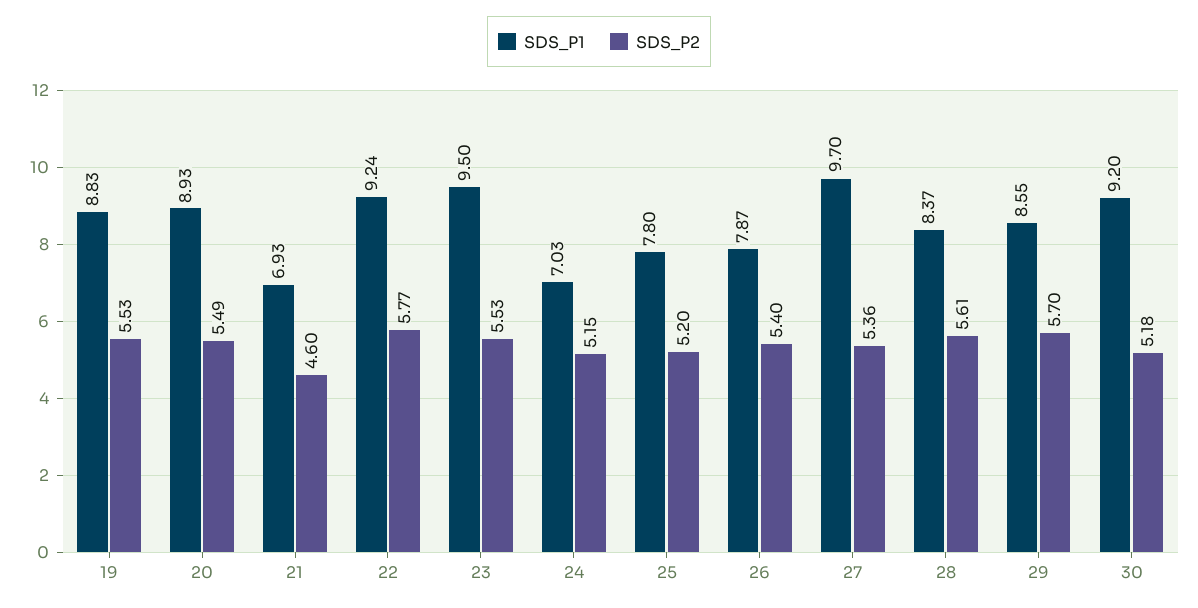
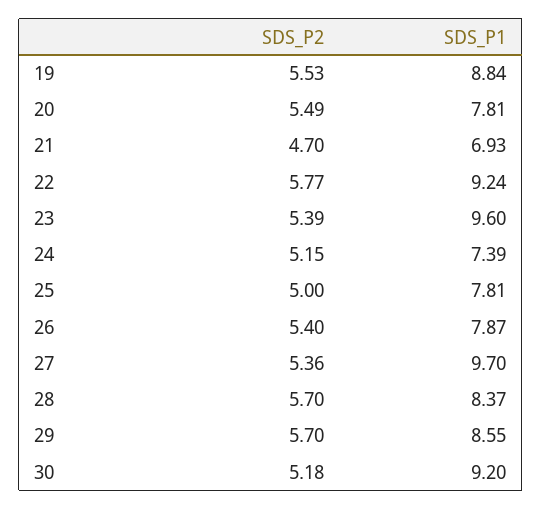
  {
    "SDS_P1": {
-     "19": 8.83,
+     "19": 8.84,
-     "20": 8.93,
+     "20": 7.81,
      "21": 6.93,
      "22": 9.24,
-     "23": 9.5,
+     "23": 9.6,
-     "24": 7.03,
+     "24": 7.39,
-     "25": 7.8,
+     "25": 7.81,
      "26": 7.87,
      "27": 9.7,
      "28": 8.37,
      "29": 8.55,
      "30": 9.2
    },
    "SDS_P2": {
      "19": 5.53,
      "20": 5.49,
-     "21": 4.6,
+     "21": 4.7,
      "22": 5.77,
-     "23": 5.53,
+     "23": 5.39,
      "24": 5.15,
-     "25": 5.2,
+     "25": 5,
      "26": 5.4,
      "27": 5.36,
-     "28": 5.61,
+     "28": 5.7,
      "29": 5.7,
      "30": 5.18
    }
  }

